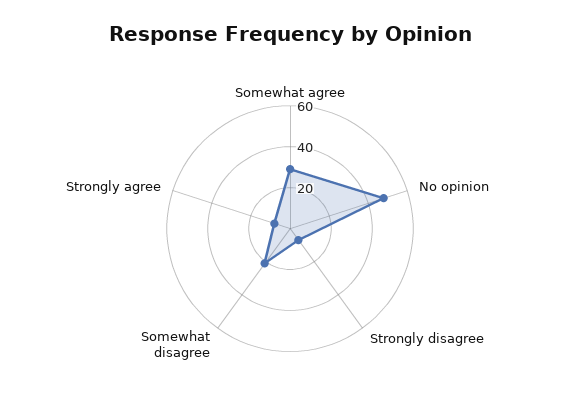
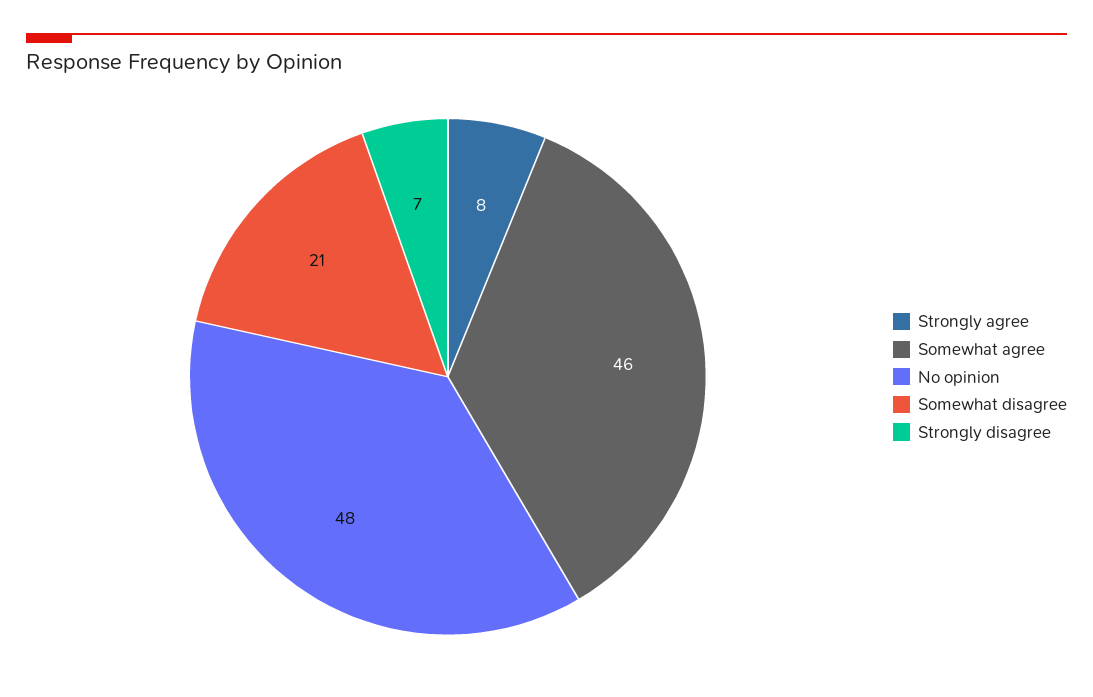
  {
-   "Somewhat agree": 30,
+   "Somewhat agree": 46,
    "No opinion": 48,
    "Strongly disagree": 7,
    "Somewhat disagree": 21,
    "Strongly agree": 8
  }

